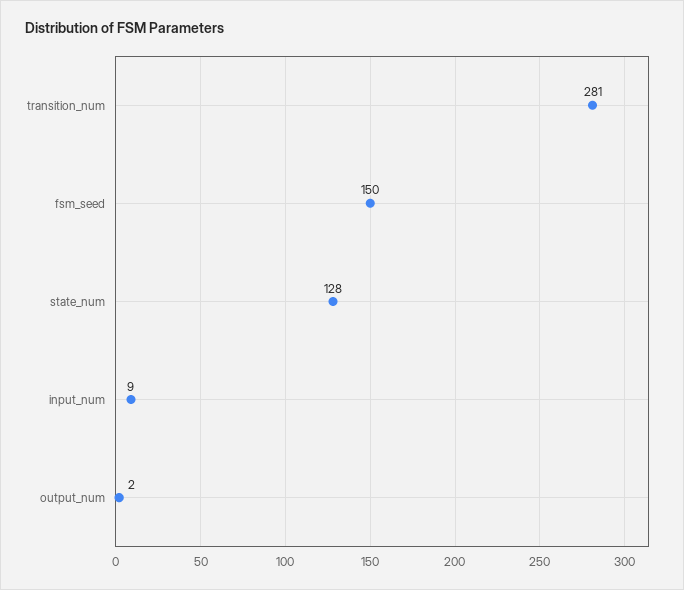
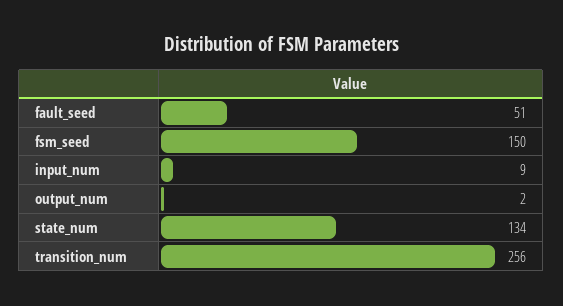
  {
-   "transition_num": 281,
+   "transition_num": 256,
    "fsm_seed": 150,
-   "state_num": 128,
+   "state_num": 134,
    "input_num": 9,
-   "output_num": 2
+   "output_num": 2,
+   "fault_seed": 51
  }

